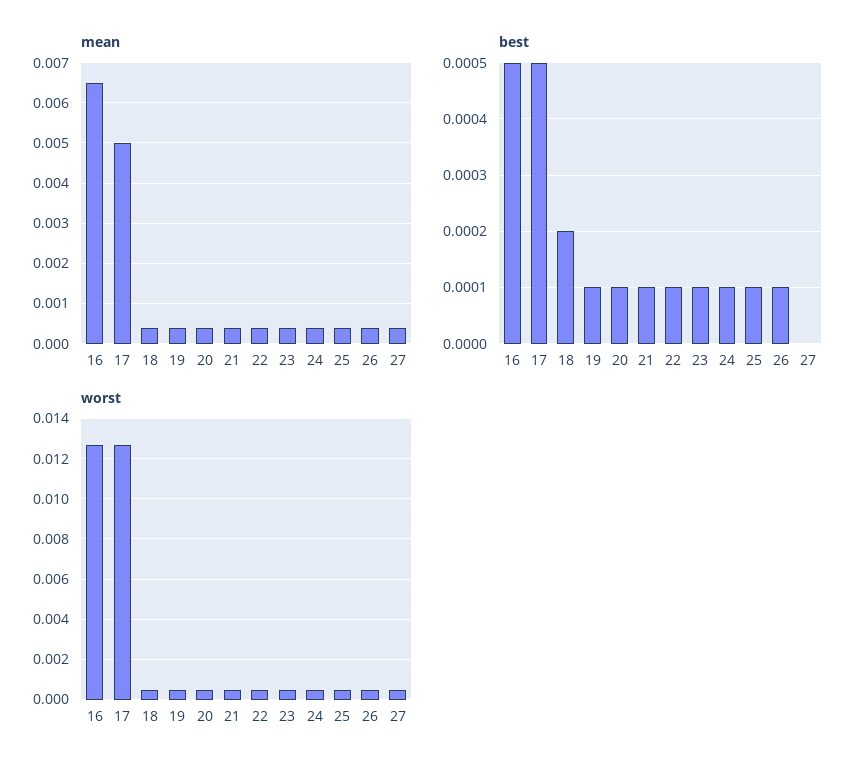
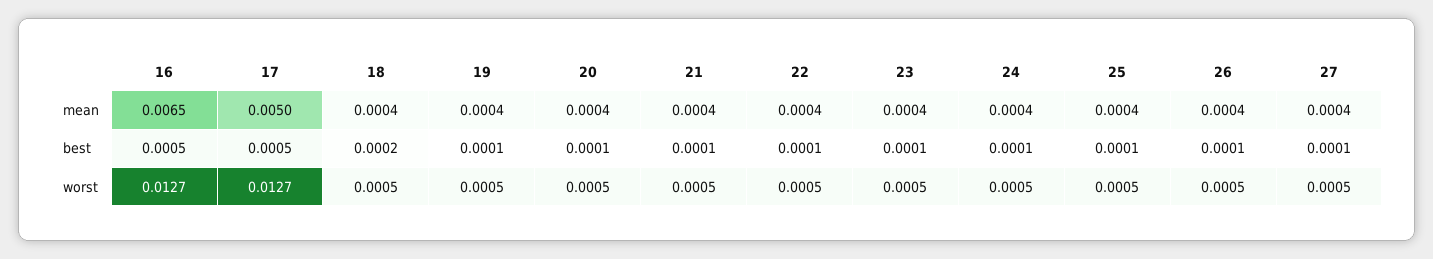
  {
    "mean": {
      "16": 0.0065,
      "17": 0.005,
      "18": 0.0004,
      "19": 0.0004,
      "20": 0.0004,
      "21": 0.0004,
      "22": 0.0004,
      "23": 0.0004,
      "24": 0.0004,
      "25": 0.0004,
      "26": 0.0004,
      "27": 0.0004
    },
    "best": {
      "16": 0.0005,
      "17": 0.0005,
      "18": 0.0002,
      "19": 0.0001,
      "20": 0.0001,
      "21": 0.0001,
      "22": 0.0001,
      "23": 0.0001,
      "24": 0.0001,
      "25": 0.0001,
      "26": 0.0001,
-     "27": 0
+     "27": 0.0001
    },
    "worst": {
      "16": 0.0127,
      "17": 0.0127,
      "18": 0.0005,
      "19": 0.0005,
      "20": 0.0005,
      "21": 0.0005,
      "22": 0.0005,
      "23": 0.0005,
      "24": 0.0005,
      "25": 0.0005,
      "26": 0.0005,
      "27": 0.0005
    }
  }

